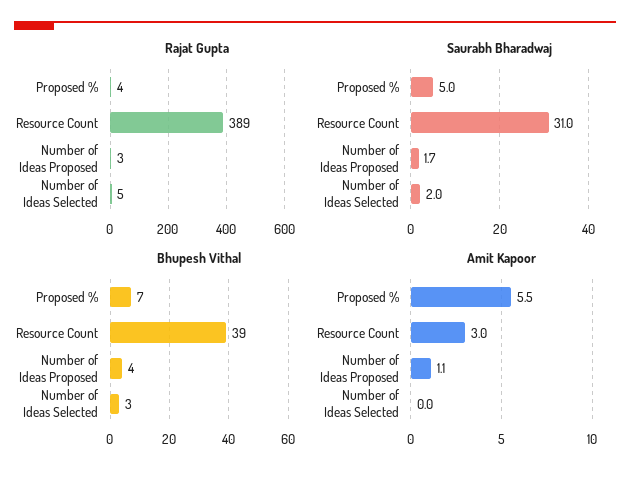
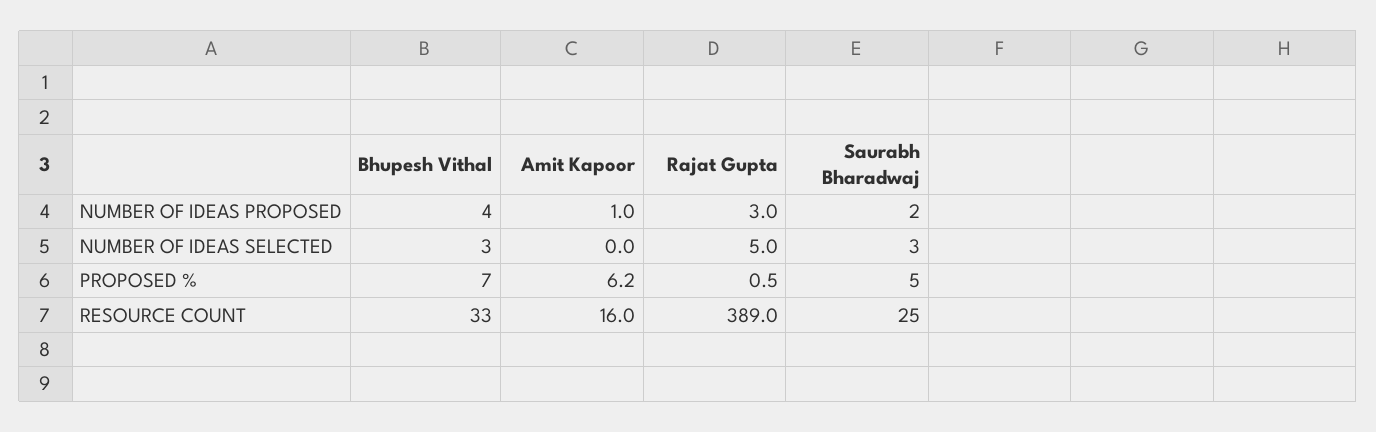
  {
    "Rajat Gupta": {
-     "Proposed %": 4,
+     "Proposed %": 0.5,
      "Resource Count": 389,
      "Number of Ideas Proposed": 3,
      "Number of Ideas Selected": 5
    },
    "Saurabh Bharadwaj": {
      "Proposed %": 5,
-     "Resource Count": 31,
+     "Resource Count": 25,
-     "Number of Ideas Proposed": 1.7,
+     "Number of Ideas Proposed": 2,
-     "Number of Ideas Selected": 2
+     "Number of Ideas Selected": 3
    },
    "Bhupesh Vithal": {
      "Proposed %": 7,
-     "Resource Count": 39,
+     "Resource Count": 33,
      "Number of Ideas Proposed": 4,
      "Number of Ideas Selected": 3
    },
    "Amit Kapoor": {
-     "Proposed %": 5.5,
+     "Proposed %": 6.2,
-     "Resource Count": 3,
+     "Resource Count": 16,
-     "Number of Ideas Proposed": 1.1,
+     "Number of Ideas Proposed": 1,
      "Number of Ideas Selected": 0
    }
  }

